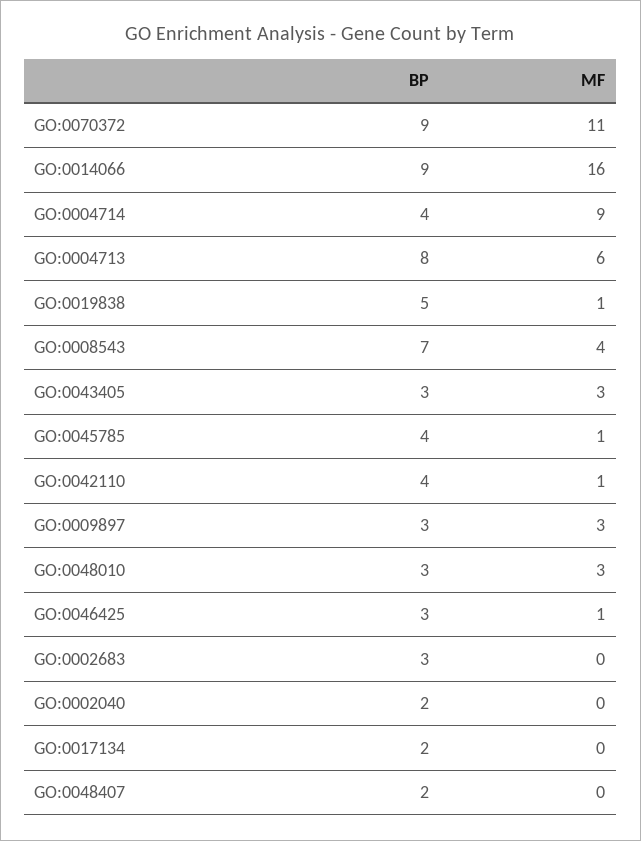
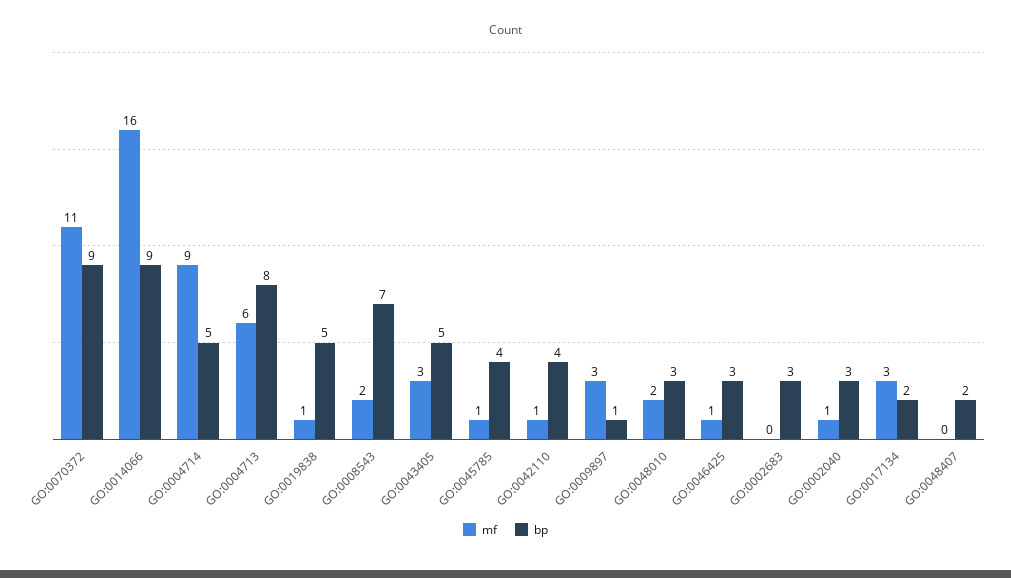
  {
    "BP": {
      "GO:0070372": 9,
      "GO:0014066": 9,
-     "GO:0004714": 4,
+     "GO:0004714": 5,
      "GO:0004713": 8,
      "GO:0019838": 5,
      "GO:0008543": 7,
-     "GO:0043405": 3,
+     "GO:0043405": 5,
      "GO:0045785": 4,
      "GO:0042110": 4,
-     "GO:0009897": 3,
+     "GO:0009897": 1,
      "GO:0048010": 3,
      "GO:0046425": 3,
      "GO:0002683": 3,
-     "GO:0002040": 2,
+     "GO:0002040": 3,
      "GO:0017134": 2,
      "GO:0048407": 2
    },
    "MF": {
      "GO:0070372": 11,
      "GO:0014066": 16,
      "GO:0004714": 9,
      "GO:0004713": 6,
      "GO:0019838": 1,
-     "GO:0008543": 4,
+     "GO:0008543": 2,
      "GO:0043405": 3,
      "GO:0045785": 1,
      "GO:0042110": 1,
      "GO:0009897": 3,
-     "GO:0048010": 3,
+     "GO:0048010": 2,
      "GO:0046425": 1,
      "GO:0002683": 0,
-     "GO:0002040": 0,
+     "GO:0002040": 1,
-     "GO:0017134": 0,
+     "GO:0017134": 3,
      "GO:0048407": 0
    }
  }

